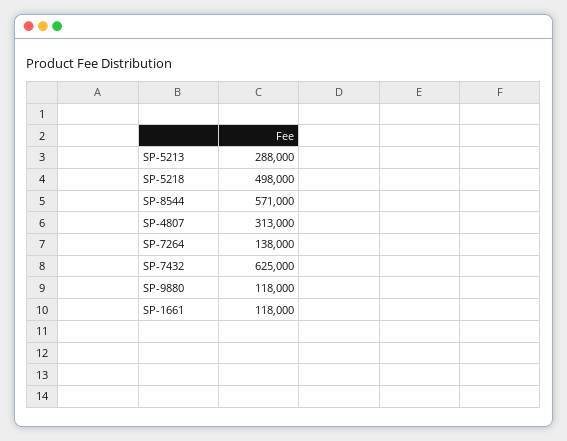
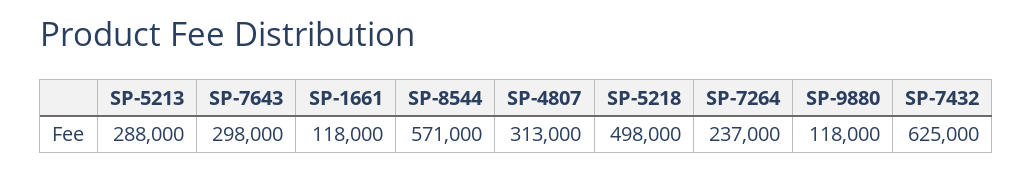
  {
    "SP-5213": 288000,
    "SP-5218": 498000,
    "SP-8544": 571000,
    "SP-4807": 313000,
-   "SP-7264": 138000,
+   "SP-7264": 237000,
    "SP-7432": 625000,
    "SP-9880": 118000,
-   "SP-1661": 118000
+   "SP-1661": 118000,
+   "SP-7643": 298000
  }

